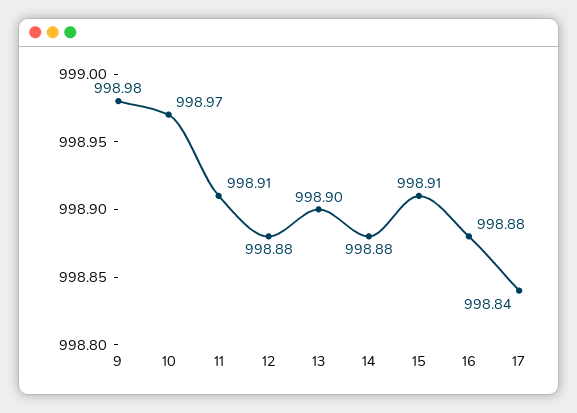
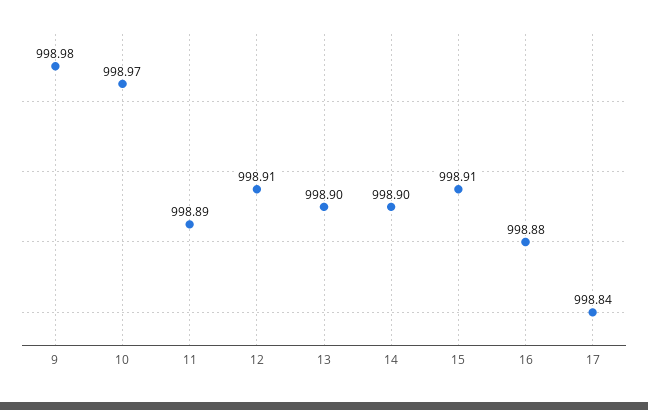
  {
    "9": 998.98,
    "10": 998.97,
-   "11": 998.91,
+   "11": 998.89,
-   "12": 998.88,
+   "12": 998.91,
    "13": 998.9,
-   "14": 998.88,
+   "14": 998.9,
    "15": 998.91,
    "16": 998.88,
    "17": 998.84
  }

